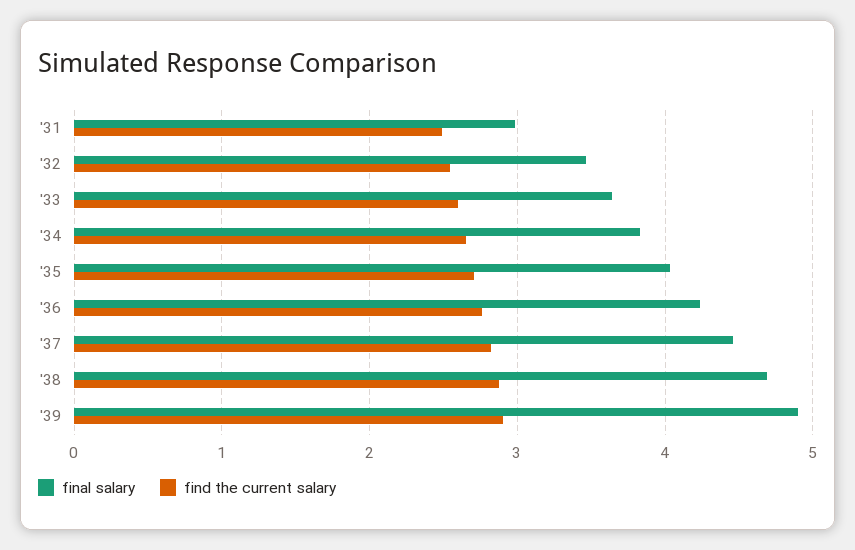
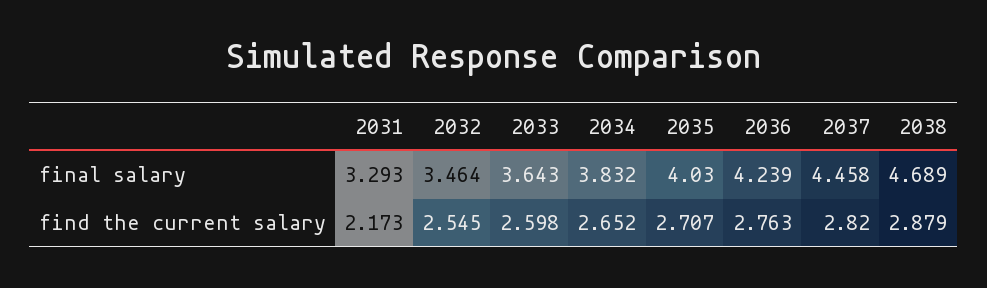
  {
    "final salary": {
-     "'31": 3,
+     "'31": 3.293,
      "'32": 3.464,
      "'33": 3.643,
      "'34": 3.832,
      "'35": 4.03,
      "'36": 4.239,
      "'37": 4.458,
-     "'38": 4.689,
+     "'38": 4.689
-     "'39": 4.9
    },
    "find the current salary": {
-     "'31": 2.5,
+     "'31": 2.173,
      "'32": 2.545,
      "'33": 2.598,
      "'34": 2.652,
      "'35": 2.707,
      "'36": 2.763,
      "'37": 2.82,
-     "'38": 2.879,
+     "'38": 2.879
-     "'39": 2.9
    }
  }

